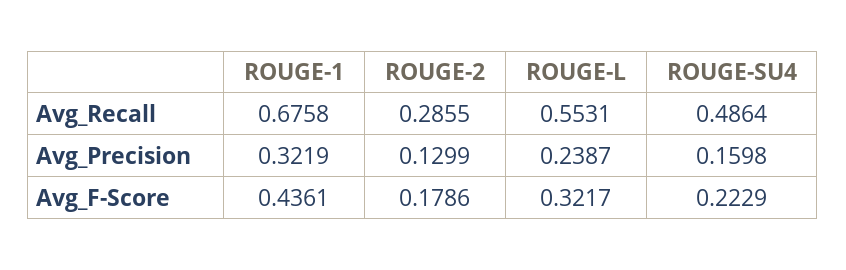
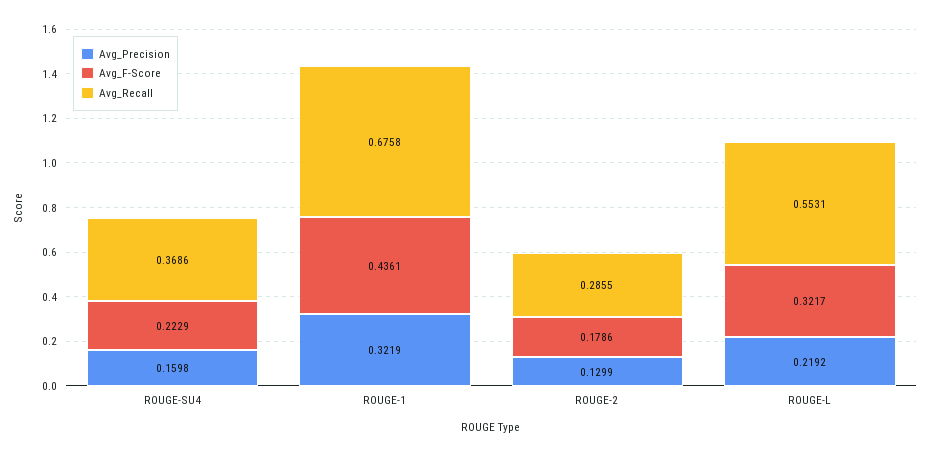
  {
    "Avg_Recall": {
      "ROUGE-1": 0.6758,
      "ROUGE-2": 0.2855,
      "ROUGE-L": 0.5531,
-     "ROUGE-SU4": 0.4864
+     "ROUGE-SU4": 0.3686
    },
    "Avg_Precision": {
      "ROUGE-1": 0.3219,
      "ROUGE-2": 0.1299,
-     "ROUGE-L": 0.2387,
+     "ROUGE-L": 0.2192,
      "ROUGE-SU4": 0.1598
    },
    "Avg_F-Score": {
      "ROUGE-1": 0.4361,
      "ROUGE-2": 0.1786,
      "ROUGE-L": 0.3217,
      "ROUGE-SU4": 0.2229
    }
  }

